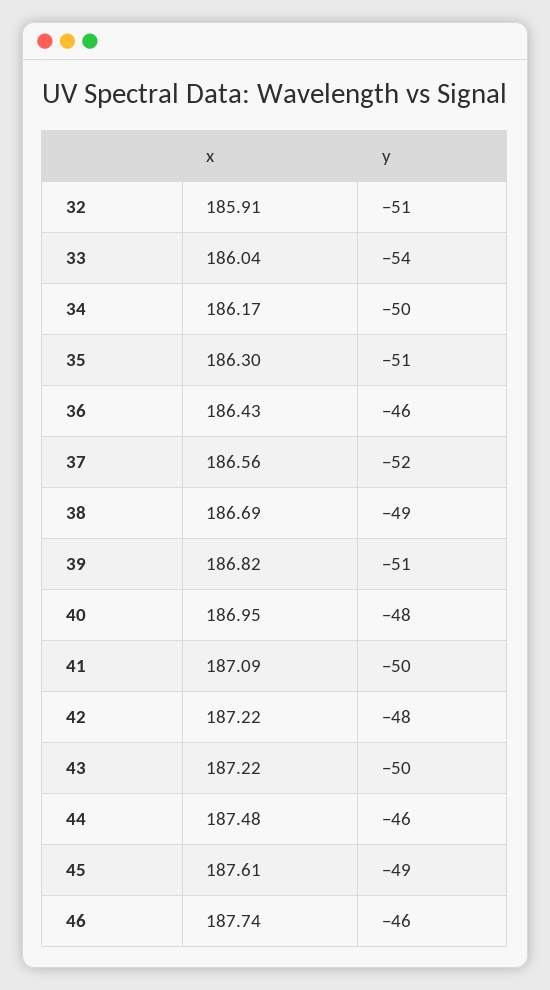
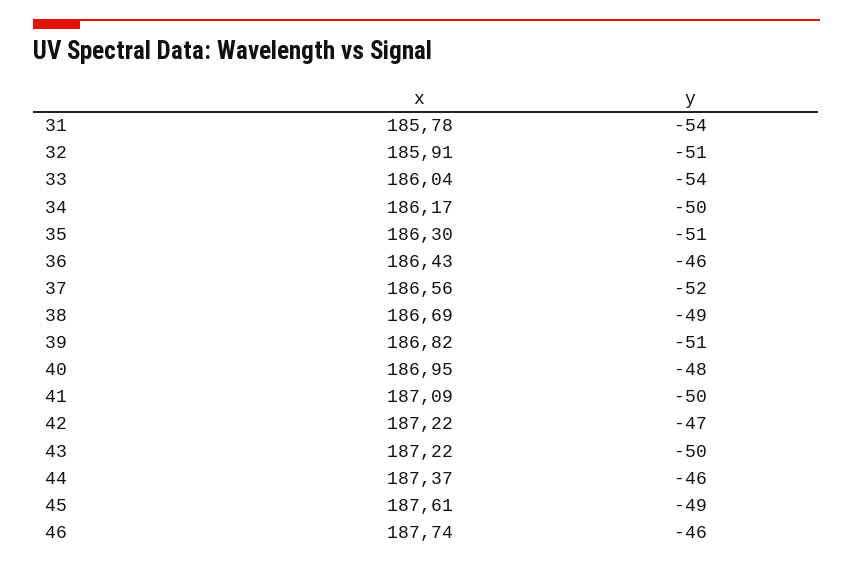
  {
    "x": {
      "32": 185.91,
      "33": 186.04,
      "34": 186.17,
      "35": 186.3,
      "36": 186.43,
      "37": 186.56,
      "38": 186.69,
      "39": 186.82,
      "40": 186.95,
      "41": 187.09,
      "42": 187.22,
      "43": 187.22,
-     "44": 187.48,
+     "44": 187.37,
      "45": 187.61,
-     "46": 187.74
+     "46": 187.74,
+     "31": 185.78
    },
    "y": {
      "32": -51,
      "33": -54,
      "34": -50,
      "35": -51,
      "36": -46,
      "37": -52,
      "38": -49,
      "39": -51,
      "40": -48,
      "41": -50,
-     "42": -48,
+     "42": -47,
      "43": -50,
      "44": -46,
      "45": -49,
-     "46": -46
+     "46": -46,
+     "31": -54
    }
  }

